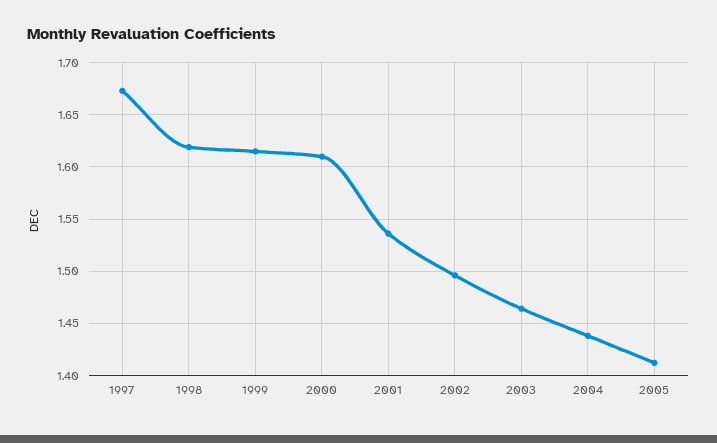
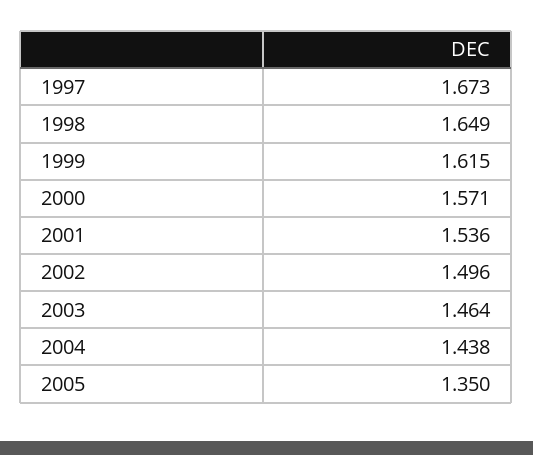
  {
    "1997": 1.673,
-   "1998": 1.62,
+   "1998": 1.649,
    "1999": 1.615,
-   "2000": 1.61,
+   "2000": 1.571,
    "2001": 1.536,
    "2002": 1.496,
    "2003": 1.464,
    "2004": 1.438,
-   "2005": 1.41
+   "2005": 1.35
  }

